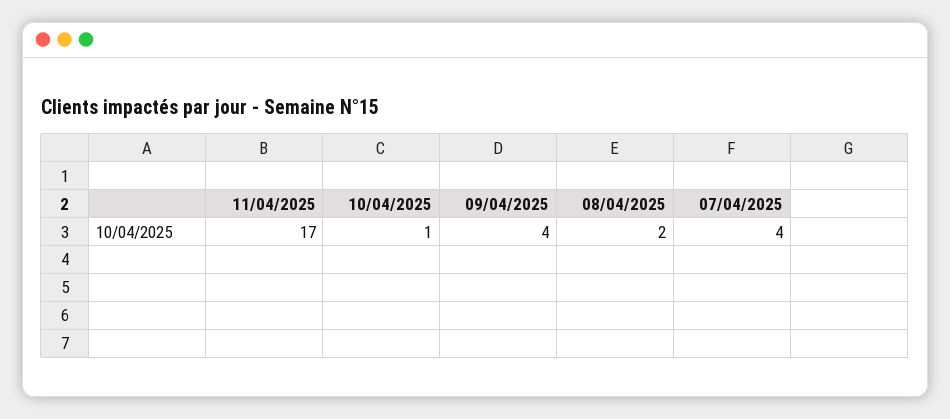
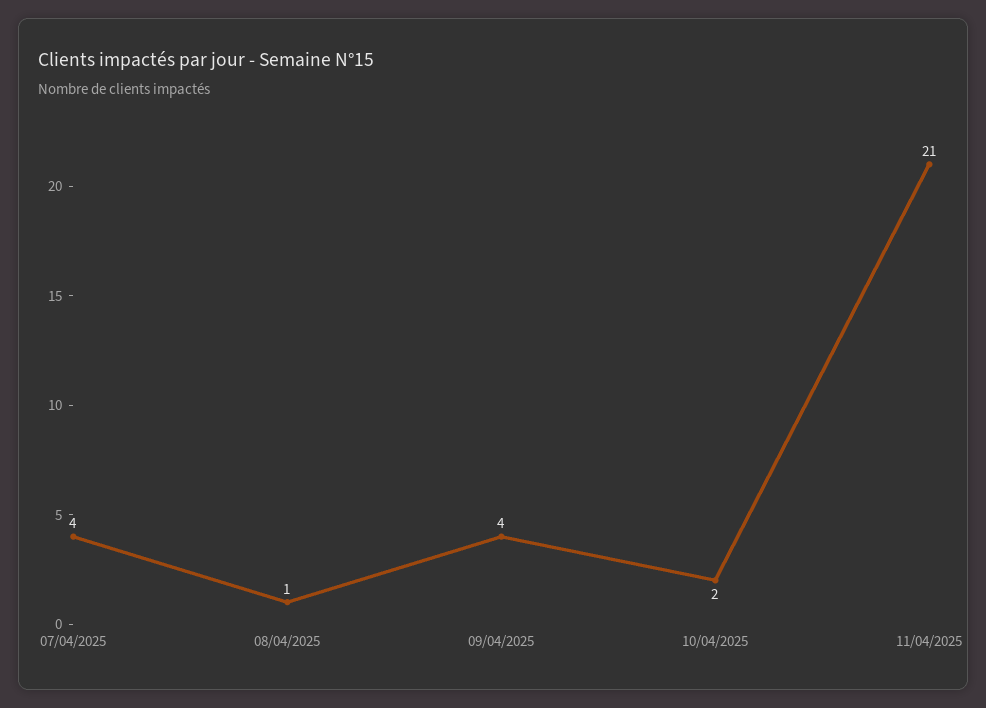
  {
-   "11/04/2025": 17,
+   "11/04/2025": 21,
-   "10/04/2025": 1,
+   "10/04/2025": 2,
    "09/04/2025": 4,
-   "08/04/2025": 2,
+   "08/04/2025": 1,
    "07/04/2025": 4
  }

